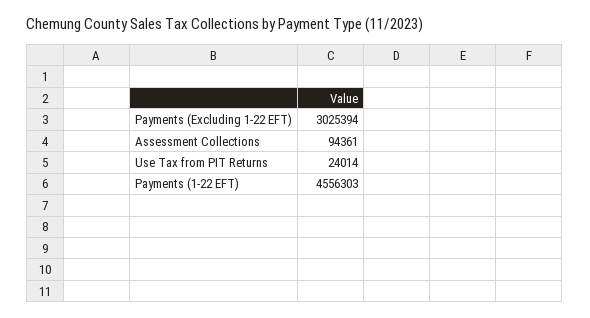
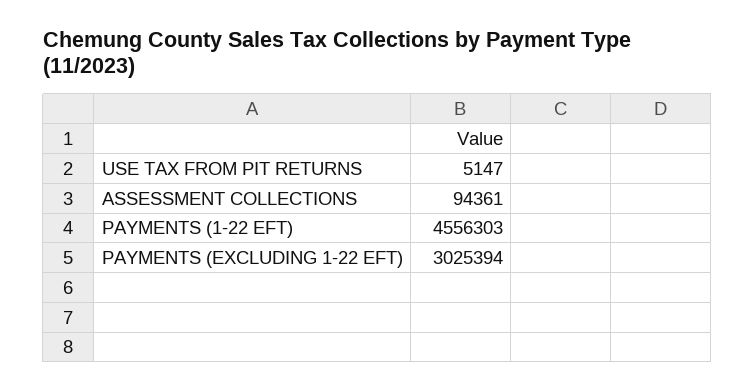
  {
    "Payments (Excluding 1-22 EFT)": 3025394,
    "Assessment Collections": 94361,
-   "Use Tax from PIT Returns": 24014,
+   "Use Tax from PIT Returns": 5147,
    "Payments (1-22 EFT)": 4556303
  }

